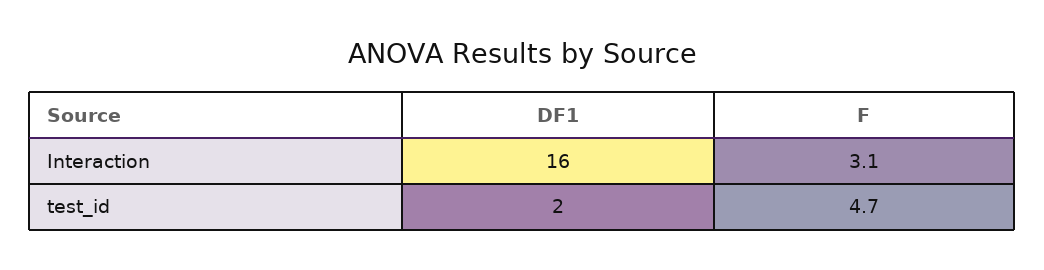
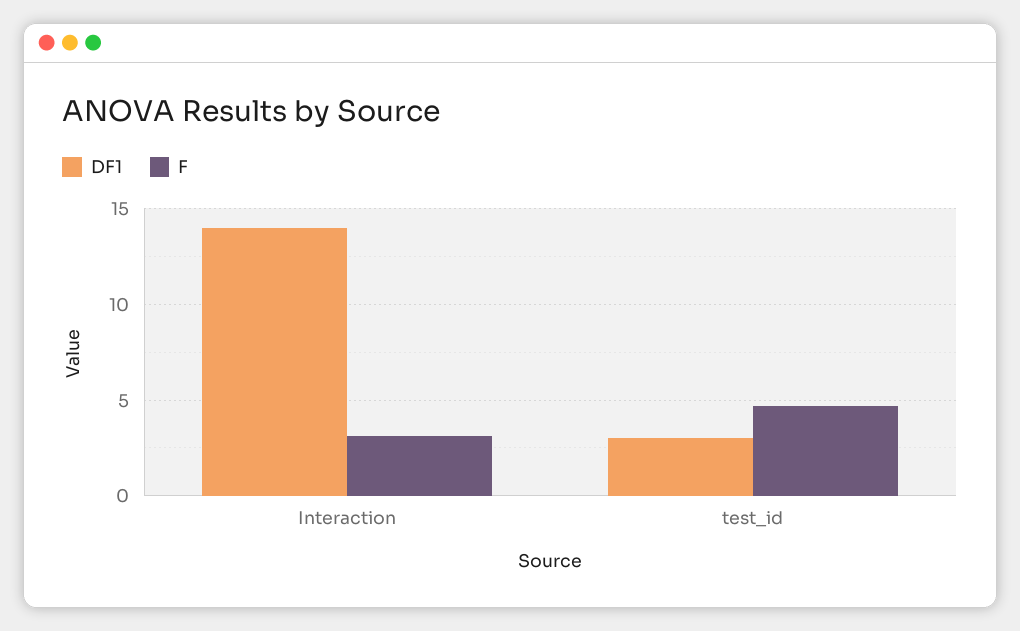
  {
    "DF1": {
-     "Interaction": 16,
+     "Interaction": 14,
-     "test_id": 2
+     "test_id": 3
    },
    "F": {
      "Interaction": 3.1,
      "test_id": 4.7
    }
  }

